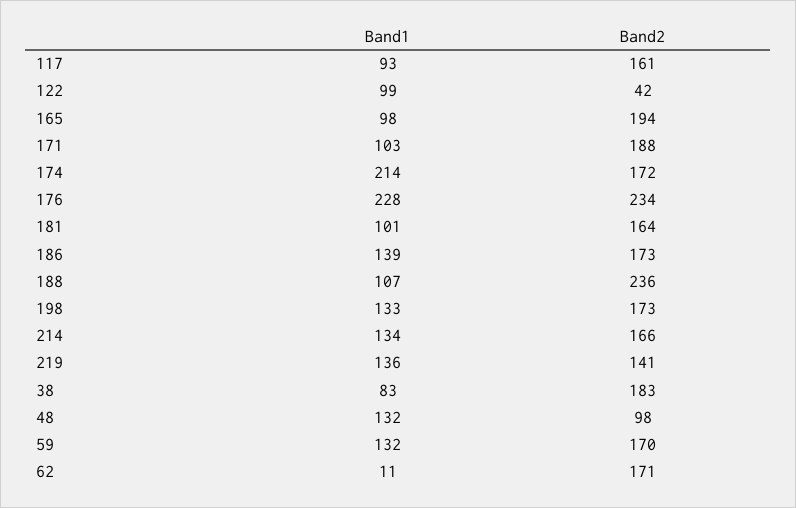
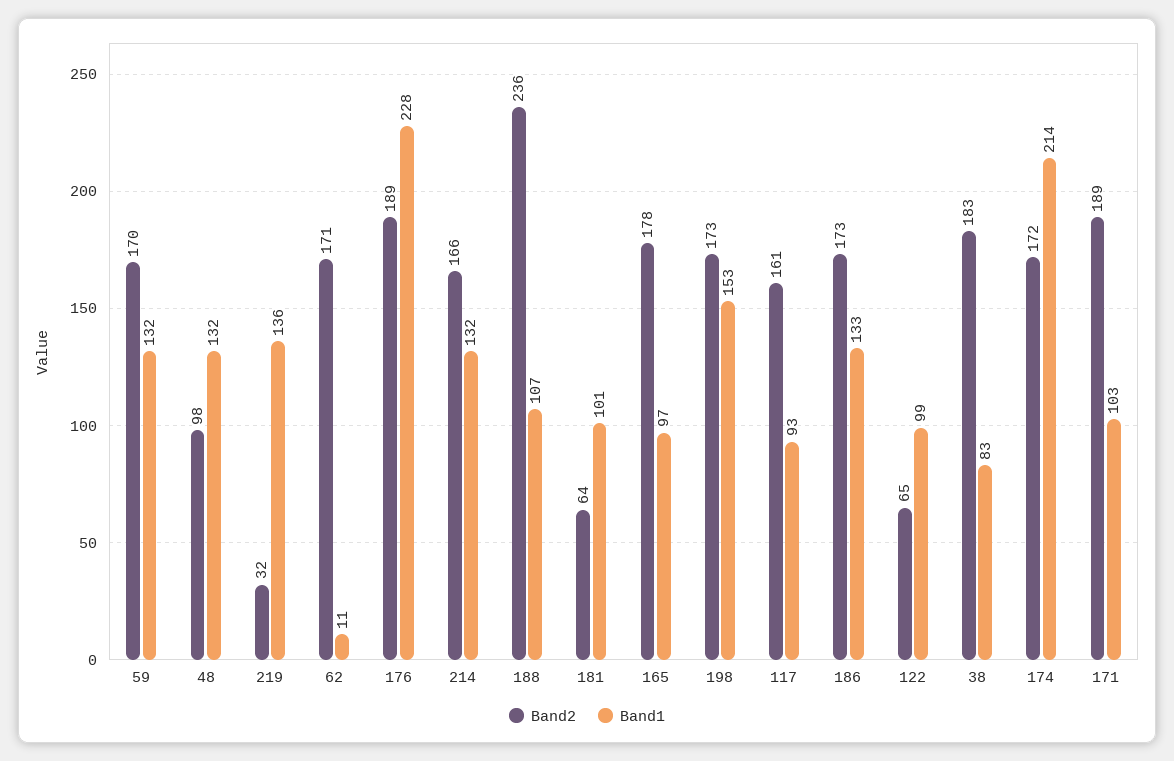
  {
    "Band1": {
      "117": 93,
      "122": 99,
-     "165": 98,
+     "165": 97,
      "171": 103,
      "174": 214,
      "176": 228,
      "181": 101,
-     "186": 139,
+     "186": 133,
      "188": 107,
-     "198": 133,
+     "198": 153,
-     "214": 134,
+     "214": 132,
      "219": 136,
      "38": 83,
      "48": 132,
      "59": 132,
      "62": 11
    },
    "Band2": {
      "117": 161,
-     "122": 42,
+     "122": 65,
-     "165": 194,
+     "165": 178,
-     "171": 188,
+     "171": 189,
      "174": 172,
-     "176": 234,
+     "176": 189,
-     "181": 164,
+     "181": 64,
      "186": 173,
      "188": 236,
      "198": 173,
      "214": 166,
-     "219": 141,
+     "219": 32,
      "38": 183,
      "48": 98,
      "59": 170,
      "62": 171
    }
  }

